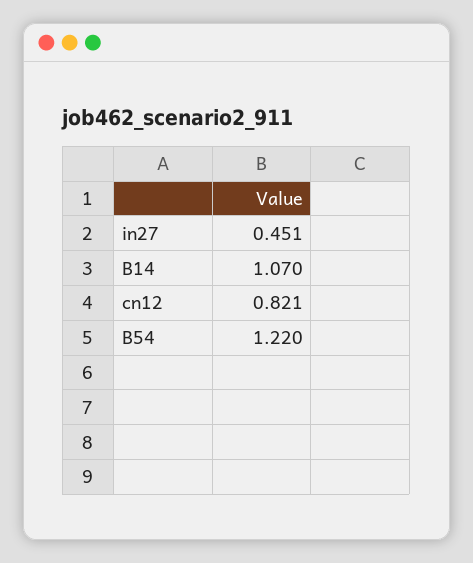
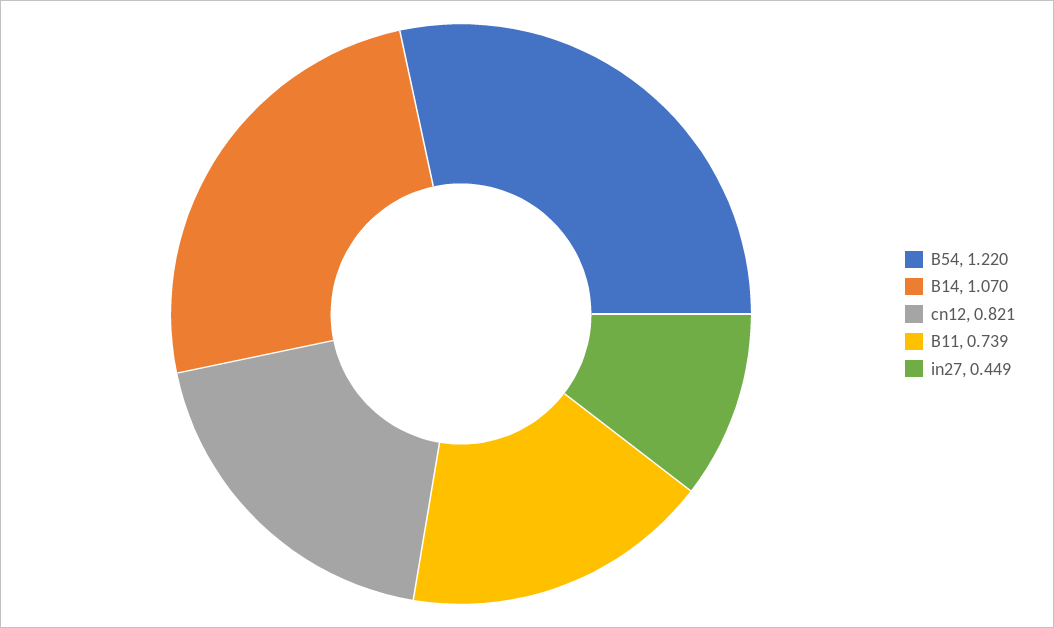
  {
-   "in27": 0.451,
+   "in27": 0.449,
    "B14": 1.07,
    "cn12": 0.821,
-   "B54": 1.22
+   "B54": 1.22,
+   "B11": 0.739
  }

